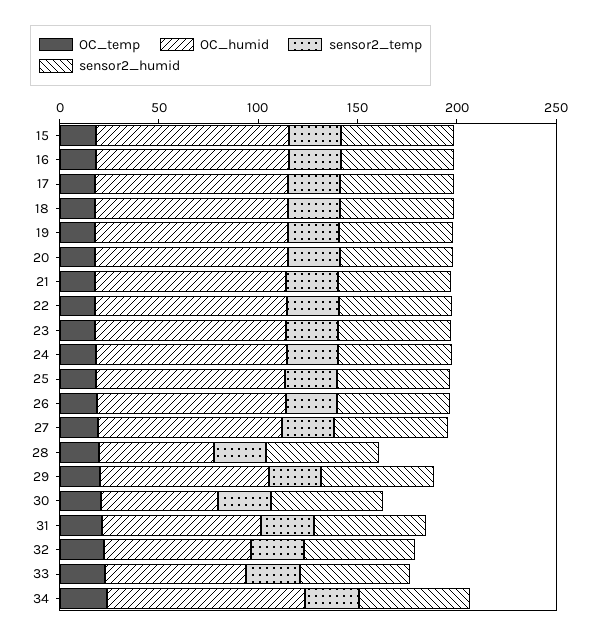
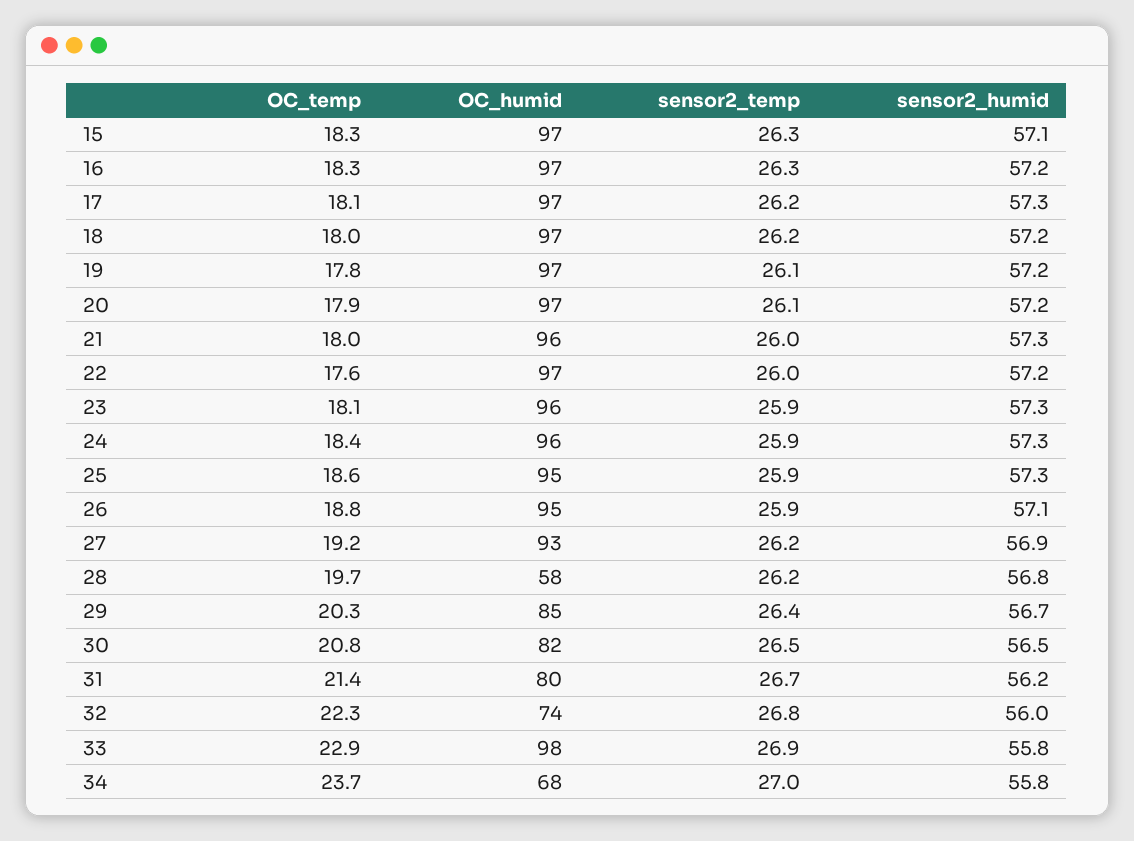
  {
    "OC_temp": {
      "15": 18.3,
      "16": 18.3,
      "17": 18.1,
      "18": 18,
      "19": 17.8,
      "20": 17.9,
      "21": 18,
      "22": 17.6,
      "23": 18.1,
      "24": 18.4,
      "25": 18.6,
      "26": 18.8,
      "27": 19.2,
      "28": 19.7,
      "29": 20.3,
      "30": 20.8,
      "31": 21.4,
      "32": 22.3,
      "33": 22.9,
      "34": 23.7
    },
    "OC_humid": {
      "15": 97,
      "16": 97,
      "17": 97,
      "18": 97,
      "19": 97,
      "20": 97,
      "21": 96,
      "22": 97,
      "23": 96,
      "24": 96,
      "25": 95,
      "26": 95,
      "27": 93,
      "28": 58,
      "29": 85,
-     "30": 60,
+     "30": 82,
      "31": 80,
      "32": 74,
-     "33": 70,
+     "33": 98,
-     "34": 100
+     "34": 68
    },
    "sensor2_temp": {
      "15": 26.3,
      "16": 26.3,
      "17": 26.2,
      "18": 26.2,
      "19": 26.1,
      "20": 26.1,
      "21": 26,
      "22": 26,
      "23": 25.9,
      "24": 25.9,
      "25": 25.9,
      "26": 25.9,
      "27": 26.2,
      "28": 26.2,
      "29": 26.4,
      "30": 26.5,
      "31": 26.7,
      "32": 26.8,
      "33": 26.9,
      "34": 27
    },
    "sensor2_humid": {
      "15": 57.1,
      "16": 57.2,
      "17": 57.3,
      "18": 57.2,
      "19": 57.2,
      "20": 57.2,
      "21": 57.3,
      "22": 57.2,
      "23": 57.3,
      "24": 57.3,
      "25": 57.3,
      "26": 57.1,
      "27": 56.9,
      "28": 56.8,
      "29": 56.7,
      "30": 56.5,
      "31": 56.2,
      "32": 56,
      "33": 55.8,
      "34": 55.8
    }
  }

